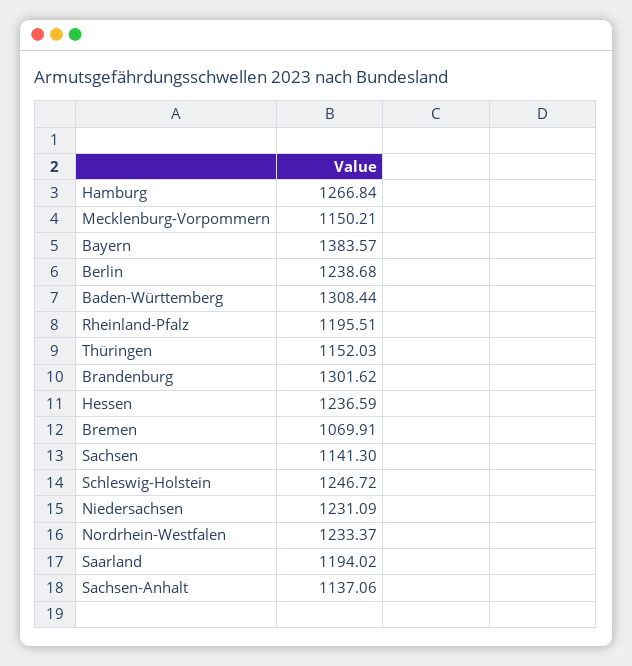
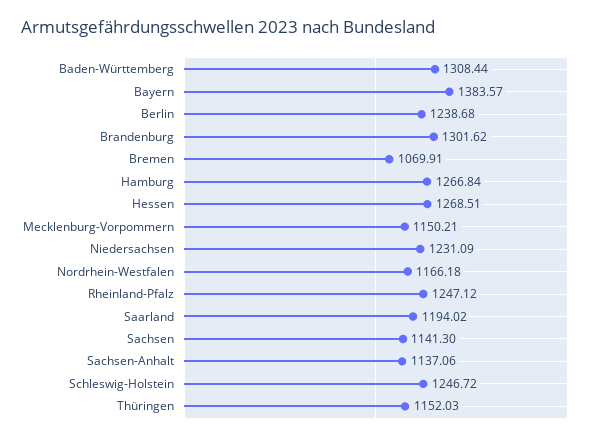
  {
    "Hamburg": 1266.84,
    "Mecklenburg-Vorpommern": 1150.21,
    "Bayern": 1383.57,
    "Berlin": 1238.68,
    "Baden-Württemberg": 1308.44,
-   "Rheinland-Pfalz": 1195.51,
+   "Rheinland-Pfalz": 1247.12,
    "Thüringen": 1152.03,
    "Brandenburg": 1301.62,
-   "Hessen": 1236.59,
+   "Hessen": 1268.51,
    "Bremen": 1069.91,
    "Sachsen": 1141.3,
    "Schleswig-Holstein": 1246.72,
    "Niedersachsen": 1231.09,
-   "Nordrhein-Westfalen": 1233.37,
+   "Nordrhein-Westfalen": 1166.18,
    "Saarland": 1194.02,
    "Sachsen-Anhalt": 1137.06
  }

